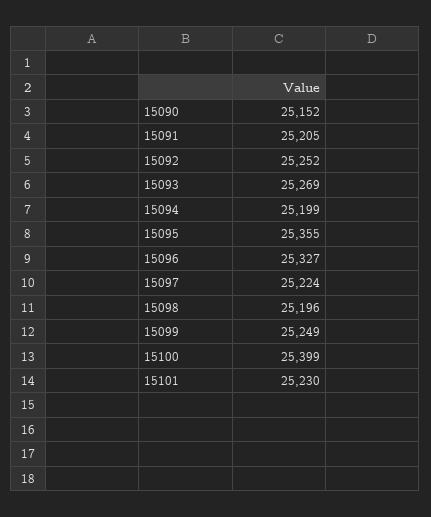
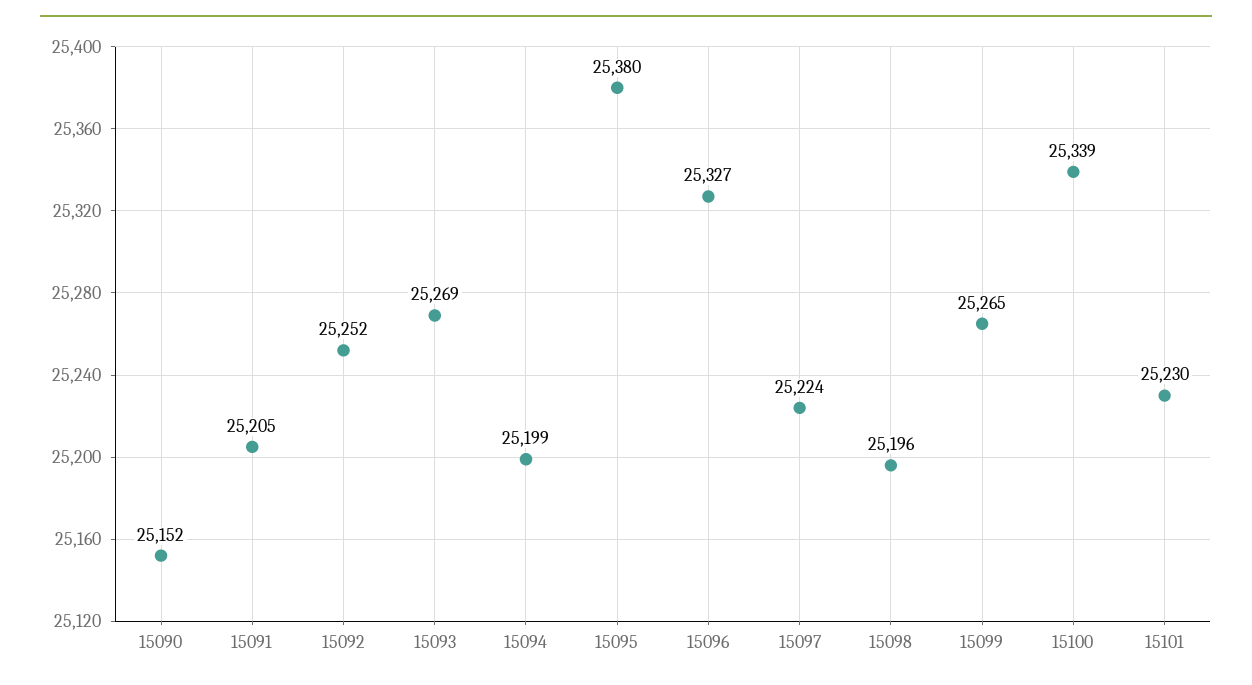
  {
    "15090": 25152,
    "15091": 25205,
    "15092": 25252,
    "15093": 25269,
    "15094": 25199,
-   "15095": 25355,
+   "15095": 25380,
    "15096": 25327,
    "15097": 25224,
    "15098": 25196,
-   "15099": 25249,
+   "15099": 25265,
-   "15100": 25399,
+   "15100": 25339,
    "15101": 25230
  }

